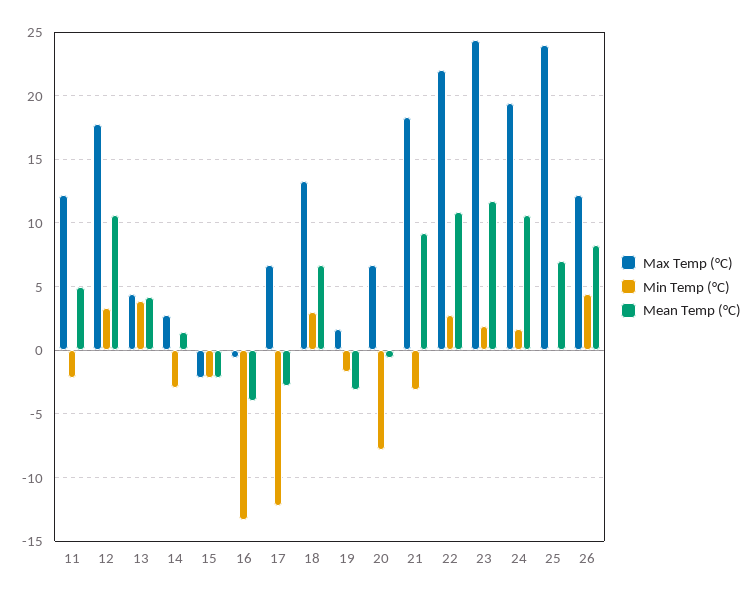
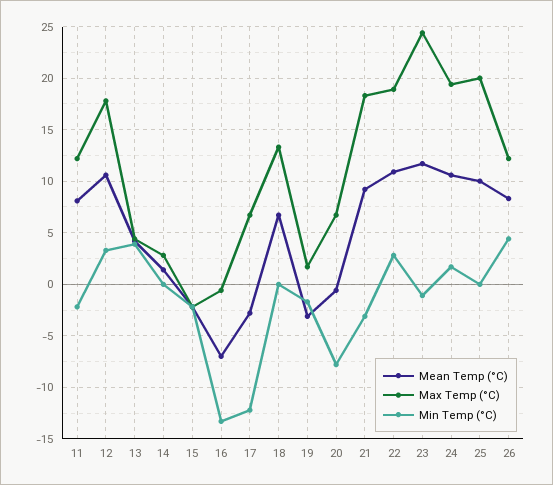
  {
    "Max Temp (°C)": {
      "11": 12,
      "12": 18,
      "13": 4.5,
      "14": 3,
      "15": -2,
      "16": -0.5,
      "17": 6.5,
      "18": 13.5,
      "19": 1.5,
      "20": 6.5,
      "21": 18.5,
-     "22": 22,
+     "22": 19,
      "23": 24.5,
      "24": 19.5,
-     "25": 24,
+     "25": 20,
      "26": 12
    },
    "Min Temp (°C)": {
      "11": -2,
      "12": 3.5,
      "13": 4,
-     "14": -3,
+     "14": 0,
      "15": -2,
      "16": -13.5,
      "17": -12,
-     "18": 3,
+     "18": 0,
      "19": -1.5,
      "20": -8,
      "21": -3,
      "22": 3,
-     "23": 2,
+     "23": -1,
      "24": 1.5,
      "25": 0,
      "26": 4.5
    },
    "Mean Temp (°C)": {
-     "11": 5,
+     "11": 8,
      "12": 10.5,
      "13": 4,
      "14": 1.5,
      "15": -2,
-     "16": -4,
+     "16": -7,
      "17": -3,
      "18": 6.5,
      "19": -3,
      "20": -0.5,
      "21": 9,
      "22": 11,
      "23": 11.5,
      "24": 10.5,
-     "25": 7,
+     "25": 10,
      "26": 8.5
    }
  }

